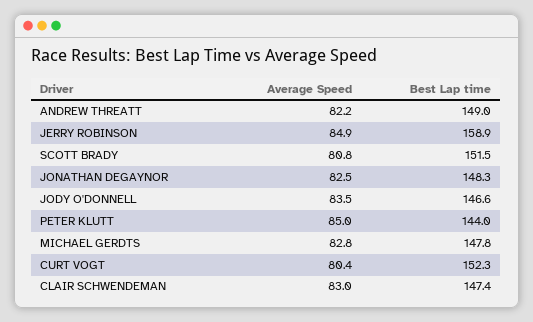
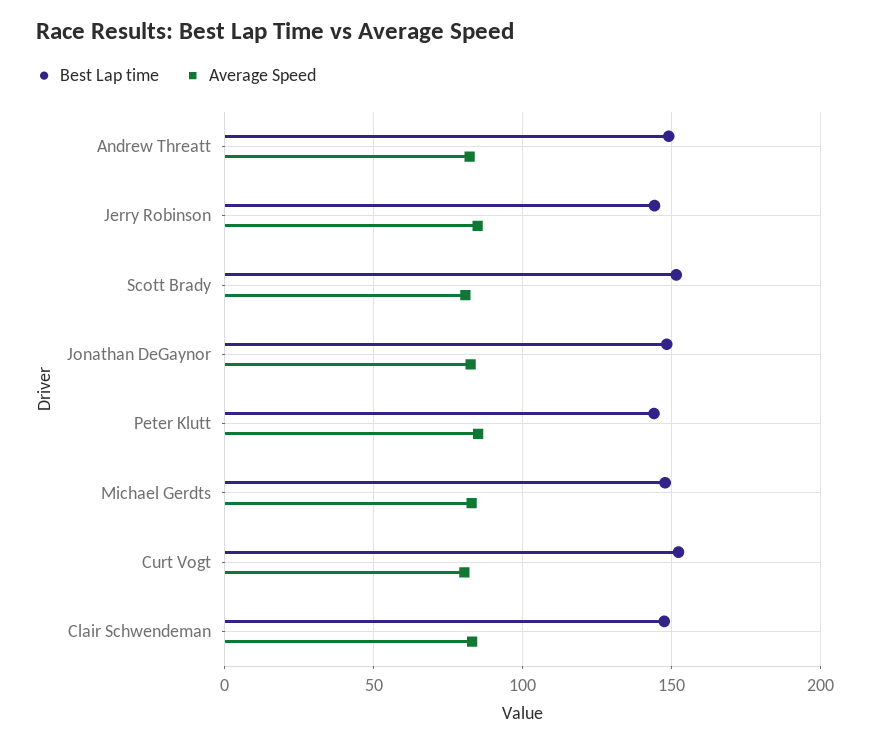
  {
    "Average Speed": {
      "ANDREW THREATT": 82.2,
      "JERRY ROBINSON": 84.9,
      "SCOTT BRADY": 80.8,
      "JONATHAN DEGAYNOR": 82.5,
-     "JODY O'DONNELL": 83.5,
      "PETER KLUTT": 85,
      "MICHAEL GERDTS": 82.8,
      "CURT VOGT": 80.4,
      "CLAIR SCHWENDEMAN": 83
    },
    "Best Lap time": {
      "ANDREW THREATT": 149,
-     "JERRY ROBINSON": 158.9,
+     "JERRY ROBINSON": 145,
      "SCOTT BRADY": 151.5,
      "JONATHAN DEGAYNOR": 148.3,
-     "JODY O'DONNELL": 146.6,
      "PETER KLUTT": 144,
      "MICHAEL GERDTS": 147.8,
      "CURT VOGT": 152.3,
      "CLAIR SCHWENDEMAN": 147.4
    }
  }

